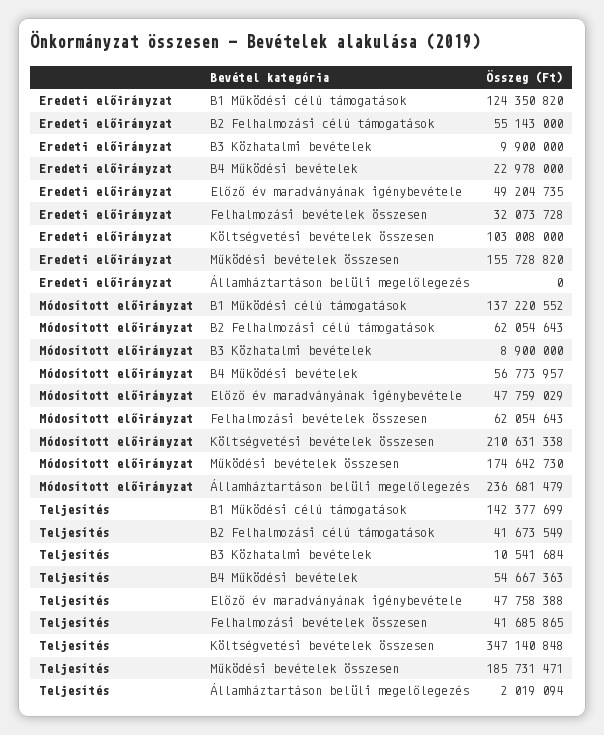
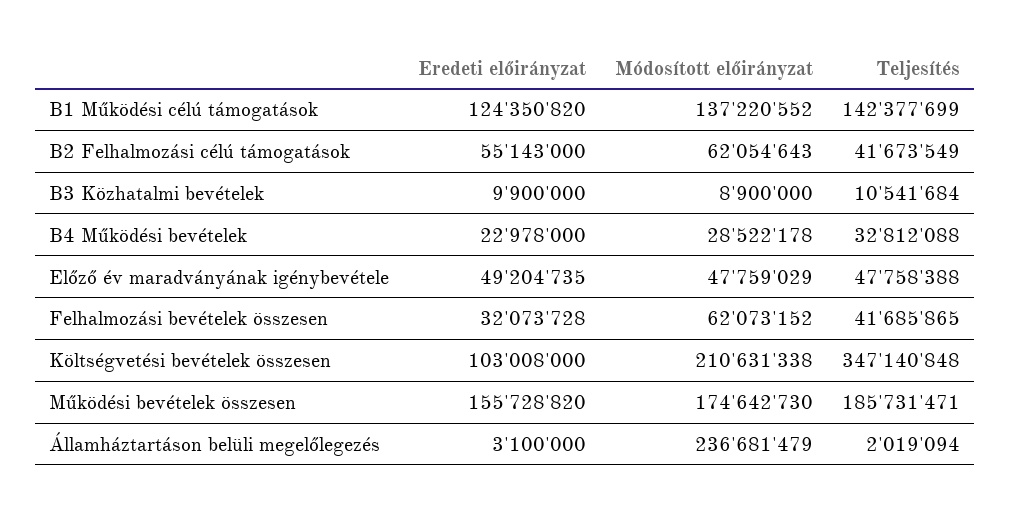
  {
    "Eredeti előirányzat": {
      "B1 Működési célú támogatások": 124350820,
      "B2 Felhalmozási célú támogatások": 55143000,
      "B3 Közhatalmi bevételek": 9900000,
      "B4 Működési bevételek": 22978000,
      "Előző év maradványának igénybevétele": 49204735,
      "Felhalmozási bevételek összesen": 32073728,
      "Költségvetési bevételek összesen": 103008000,
      "Működési bevételek összesen": 155728820,
-     "Államháztartáson belüli megelőlegezés": 0
+     "Államháztartáson belüli megelőlegezés": 3100000
    },
    "Módosított előirányzat": {
      "B1 Működési célú támogatások": 137220552,
      "B2 Felhalmozási célú támogatások": 62054643,
      "B3 Közhatalmi bevételek": 8900000,
-     "B4 Működési bevételek": 56773957,
+     "B4 Működési bevételek": 28522178,
      "Előző év maradványának igénybevétele": 47759029,
-     "Felhalmozási bevételek összesen": 62054643,
+     "Felhalmozási bevételek összesen": 62073152,
      "Költségvetési bevételek összesen": 210631338,
      "Működési bevételek összesen": 174642730,
      "Államháztartáson belüli megelőlegezés": 236681479
    },
    "Teljesítés": {
      "B1 Működési célú támogatások": 142377699,
      "B2 Felhalmozási célú támogatások": 41673549,
      "B3 Közhatalmi bevételek": 10541684,
-     "B4 Működési bevételek": 54667363,
+     "B4 Működési bevételek": 32812088,
      "Előző év maradványának igénybevétele": 47758388,
      "Felhalmozási bevételek összesen": 41685865,
      "Költségvetési bevételek összesen": 347140848,
      "Működési bevételek összesen": 185731471,
      "Államháztartáson belüli megelőlegezés": 2019094
    }
  }

